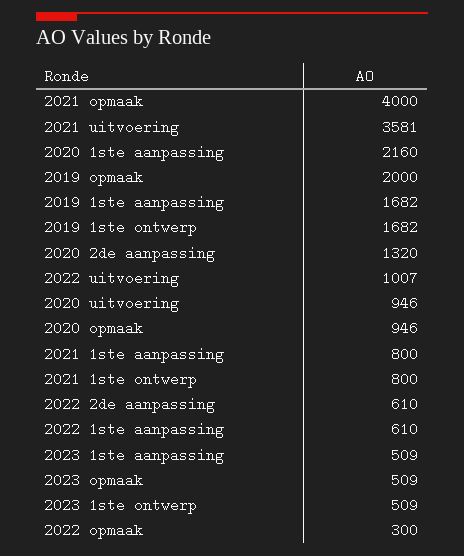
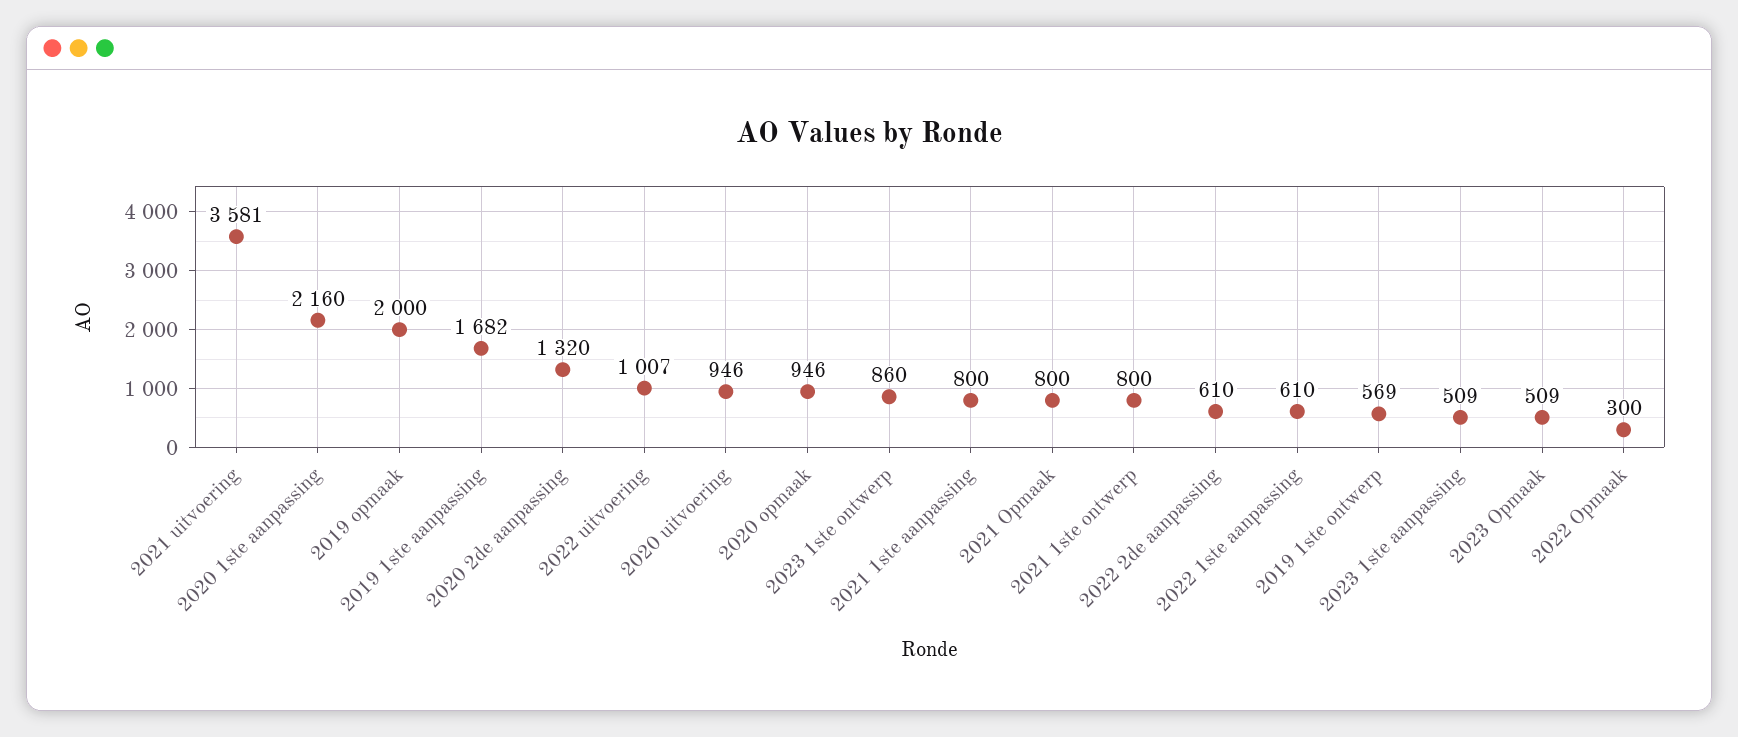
  {
-   "2021 opmaak": 4000,
+   "2021 opmaak": 800,
    "2021 uitvoering": 3581,
    "2020 1ste aanpassing": 2160,
    "2019 opmaak": 2000,
    "2019 1ste aanpassing": 1682,
-   "2019 1ste ontwerp": 1682,
+   "2019 1ste ontwerp": 569,
    "2020 2de aanpassing": 1320,
    "2022 uitvoering": 1007,
    "2020 uitvoering": 946,
    "2020 opmaak": 946,
    "2021 1ste aanpassing": 800,
    "2021 1ste ontwerp": 800,
    "2022 2de aanpassing": 610,
    "2022 1ste aanpassing": 610,
    "2023 1ste aanpassing": 509,
    "2023 opmaak": 509,
-   "2023 1ste ontwerp": 509,
+   "2023 1ste ontwerp": 860,
    "2022 opmaak": 300
  }

